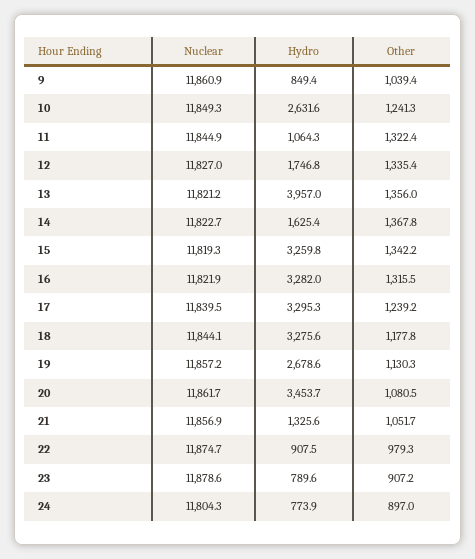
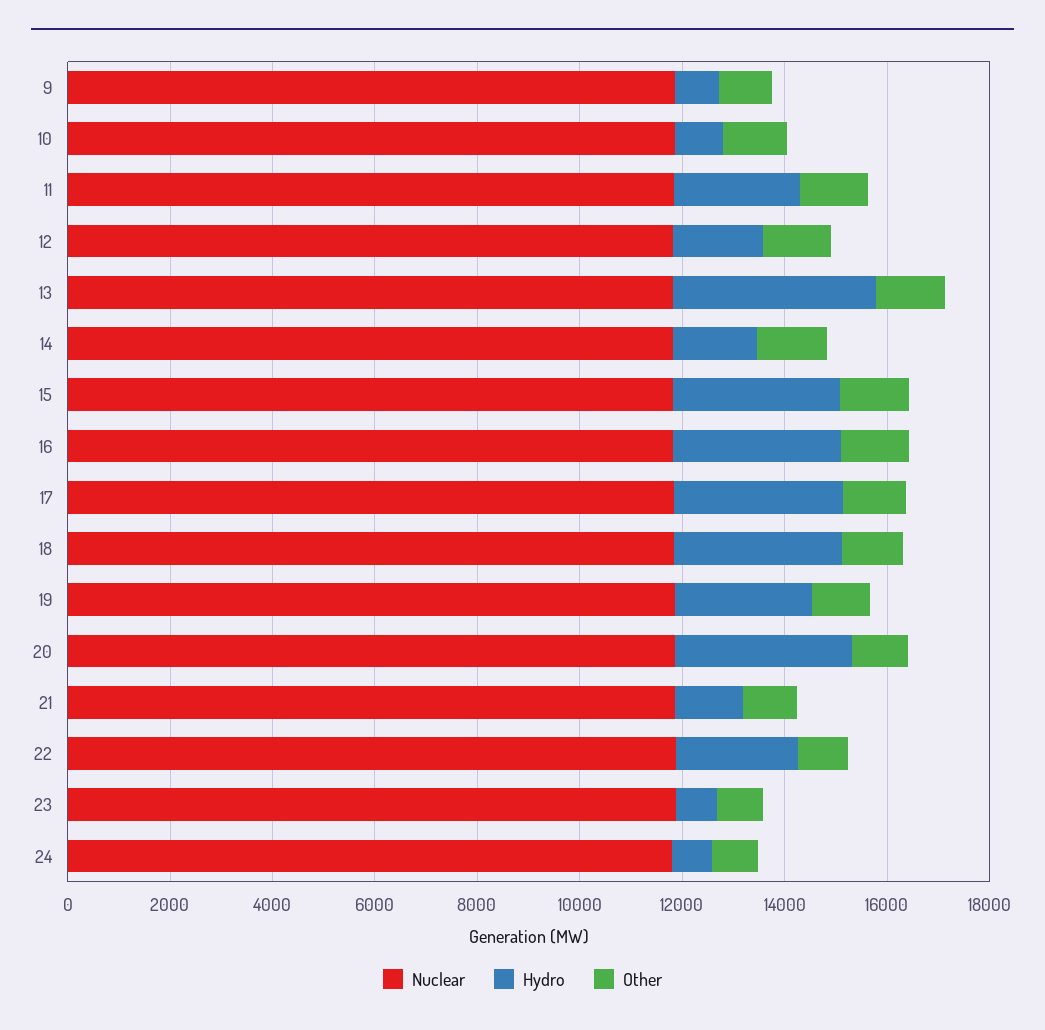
  {
    "Nuclear": {
      "9": 11860.9,
      "10": 11849.3,
      "11": 11844.9,
      "12": 11827,
      "13": 11821.2,
      "14": 11822.7,
      "15": 11819.3,
      "16": 11821.9,
      "17": 11839.5,
      "18": 11844.1,
      "19": 11857.2,
      "20": 11861.7,
      "21": 11856.9,
      "22": 11874.7,
      "23": 11878.6,
      "24": 11804.3
    },
    "Hydro": {
      "9": 849.4,
-     "10": 2631.6,
+     "10": 1000,
-     "11": 1064.3,
+     "11": 2500,
      "12": 1746.8,
      "13": 3957,
      "14": 1625.4,
      "15": 3259.8,
      "16": 3282,
      "17": 3295.3,
      "18": 3275.6,
      "19": 2678.6,
      "20": 3453.7,
      "21": 1325.6,
-     "22": 907.5,
+     "22": 2500,
      "23": 789.6,
      "24": 773.9
    },
    "Other": {
      "9": 1039.4,
      "10": 1241.3,
      "11": 1322.4,
      "12": 1335.4,
      "13": 1356,
      "14": 1367.8,
      "15": 1342.2,
      "16": 1315.5,
      "17": 1239.2,
      "18": 1177.8,
      "19": 1130.3,
      "20": 1080.5,
      "21": 1051.7,
      "22": 979.3,
      "23": 907.2,
      "24": 897
    }
  }

